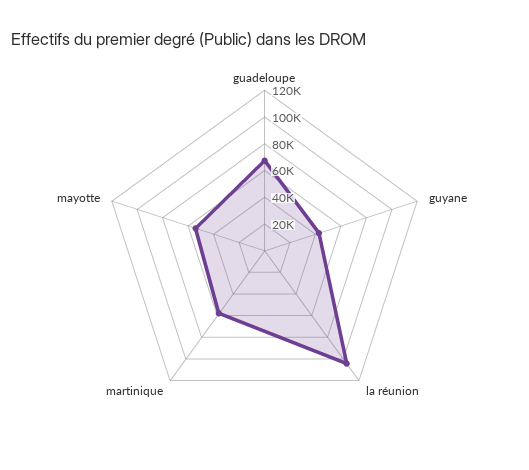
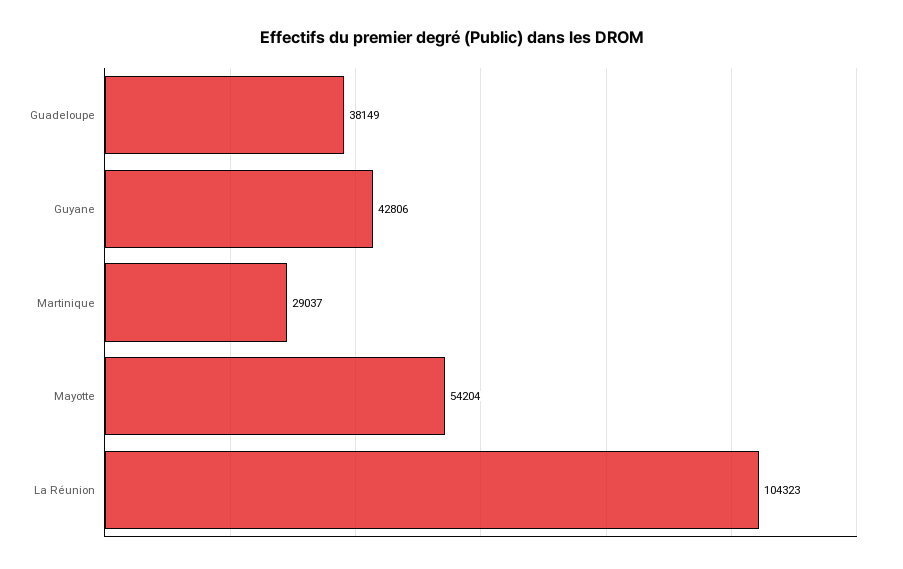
  {
-   "guadeloupe": 70000,
+   "guadeloupe": 38149,
    "guyane": 42806,
    "la réunion": 104323,
-   "martinique": 60000,
+   "martinique": 29037,
    "mayotte": 54204
  }

